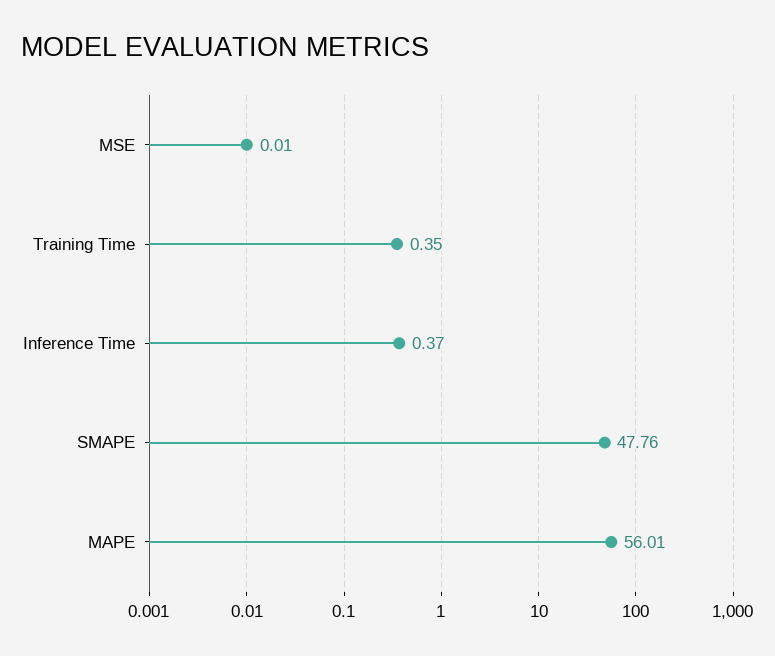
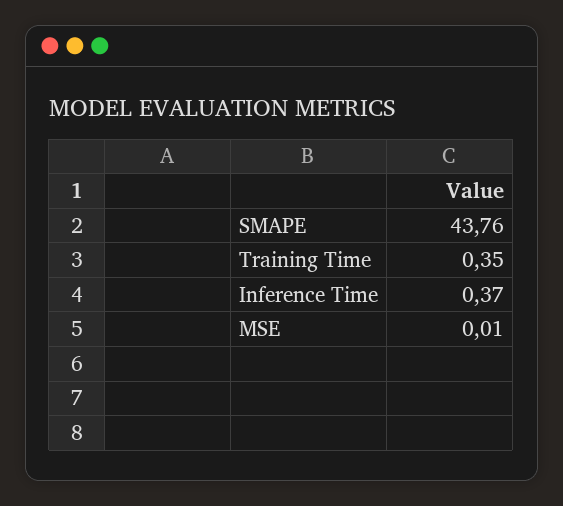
  {
    "MSE": 0.01,
    "Training Time": 0.35,
    "Inference Time": 0.37,
-   "SMAPE": 47.76,
+   "SMAPE": 43.76
-   "MAPE": 56.01
  }

